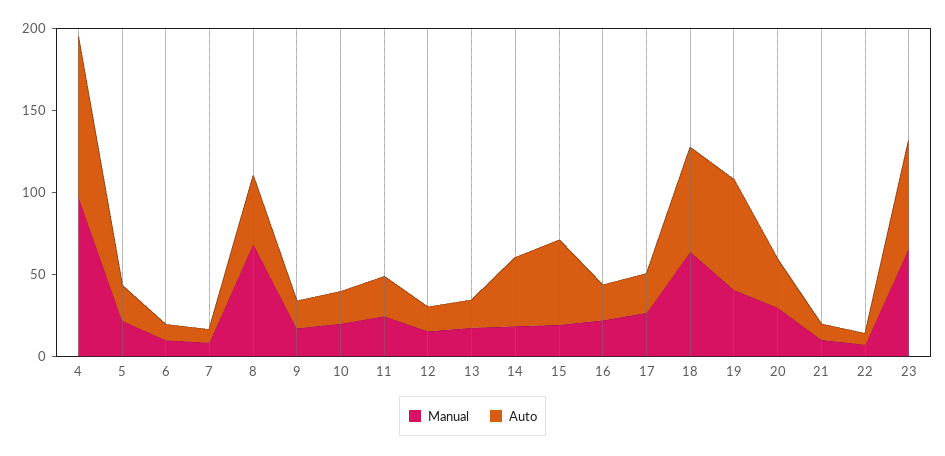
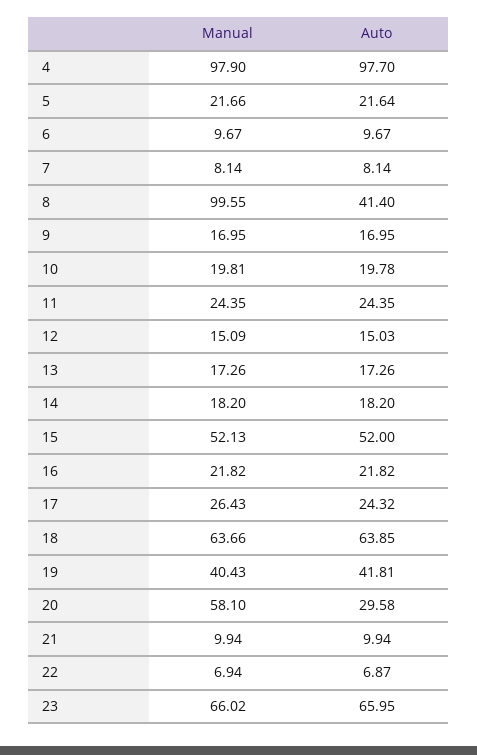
  {
    "Manual": {
      "4": 97.9,
      "5": 21.66,
      "6": 9.67,
      "7": 8.14,
-     "8": 70,
+     "8": 99.55,
      "9": 16.95,
      "10": 19.81,
      "11": 24.35,
      "12": 15.09,
      "13": 17.26,
      "14": 18.2,
-     "15": 20,
+     "15": 52.13,
      "16": 21.82,
      "17": 26.43,
      "18": 63.66,
      "19": 40.43,
-     "20": 30,
+     "20": 58.1,
      "21": 9.94,
      "22": 6.94,
      "23": 66.02
    },
    "Auto": {
      "4": 97.7,
      "5": 21.64,
      "6": 9.67,
      "7": 8.14,
      "8": 41.4,
      "9": 16.95,
      "10": 19.78,
      "11": 24.35,
      "12": 15.03,
      "13": 17.26,
-     "14": 40,
+     "14": 18.2,
      "15": 52,
      "16": 21.82,
      "17": 24.32,
      "18": 63.85,
-     "19": 70,
+     "19": 41.81,
      "20": 29.58,
      "21": 9.94,
      "22": 6.87,
      "23": 65.95
    }
  }

